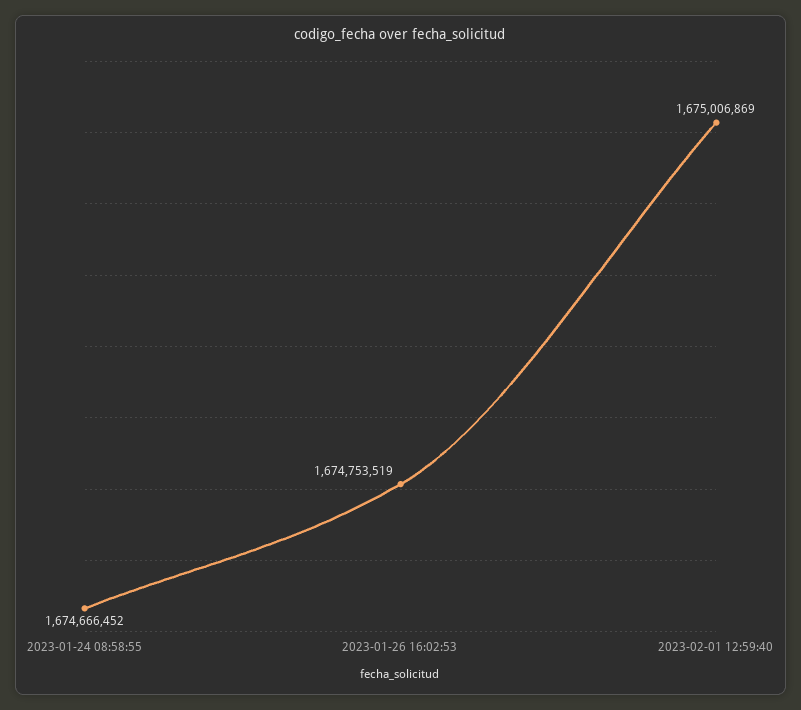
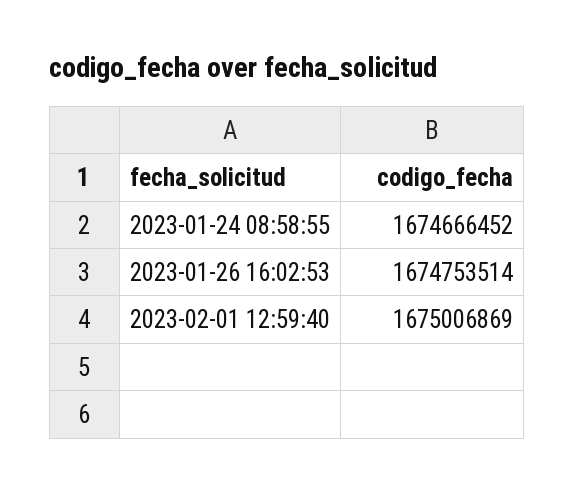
  {
    "2023-01-24 08:58:55": 1674666452,
-   "2023-01-26 16:02:53": 1674753519,
+   "2023-01-26 16:02:53": 1674753514,
    "2023-02-01 12:59:40": 1675006869
  }

